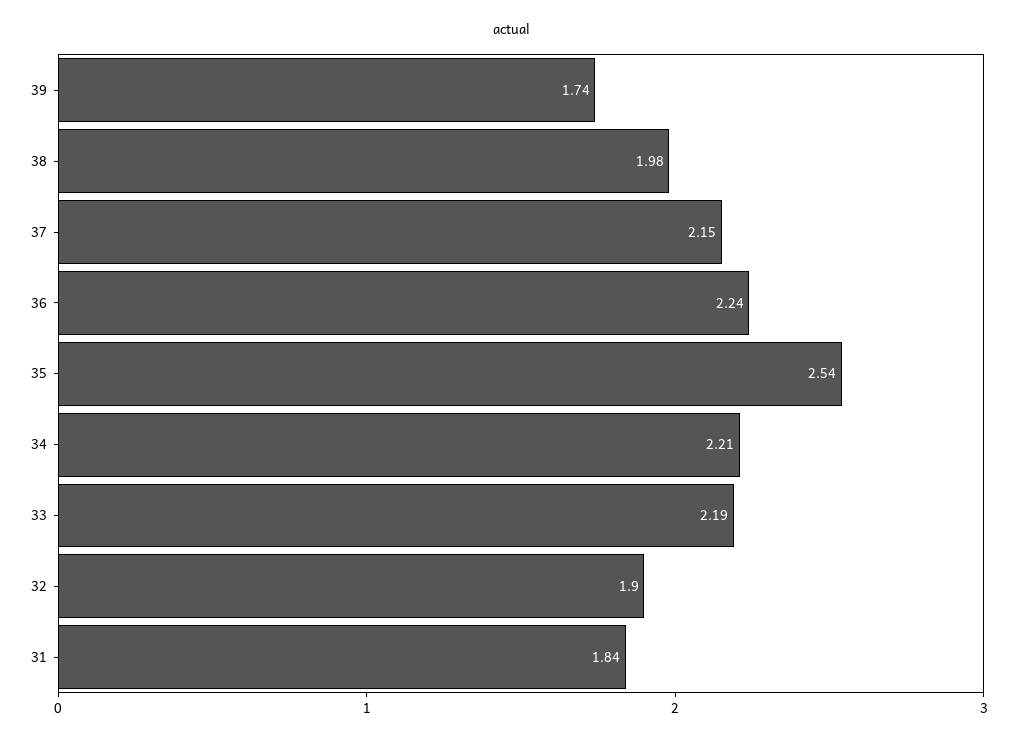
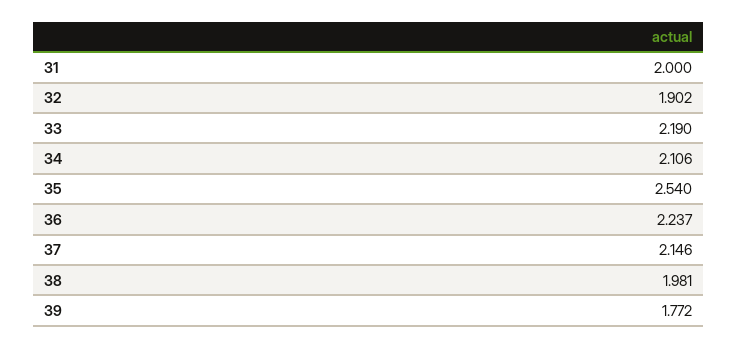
  {
-   "39": 1.74,
+   "39": 1.772,
    "38": 1.981,
    "37": 2.146,
    "36": 2.237,
    "35": 2.54,
-   "34": 2.21,
+   "34": 2.106,
    "33": 2.19,
    "32": 1.902,
-   "31": 1.84
+   "31": 2
  }

